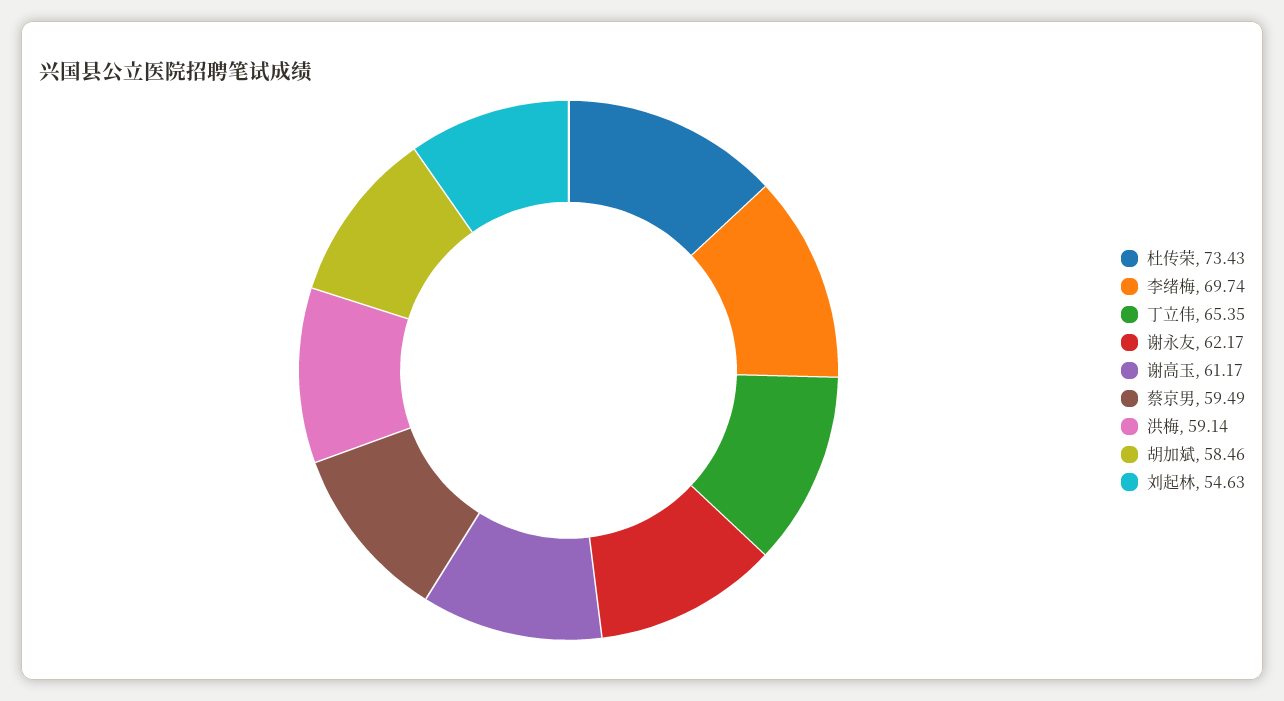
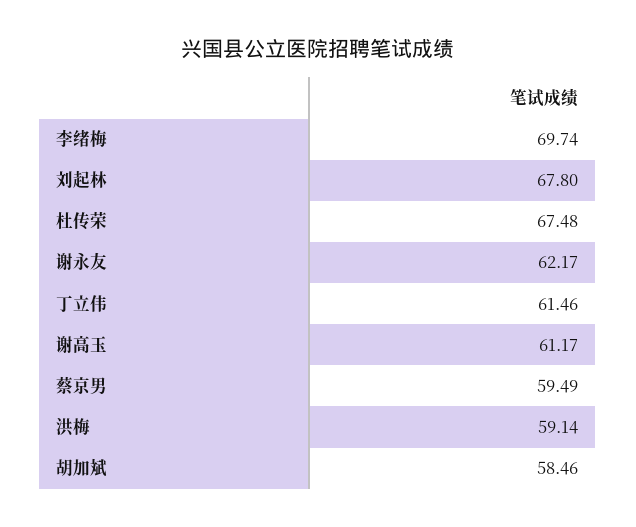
  {
-   "杜传荣": 73.43,
+   "杜传荣": 67.48,
    "李绪梅": 69.74,
-   "丁立伟": 65.35,
+   "丁立伟": 61.46,
    "谢永友": 62.17,
    "谢高玉": 61.17,
    "蔡京男": 59.49,
    "洪梅": 59.14,
    "胡加斌": 58.46,
-   "刘起林": 54.63
+   "刘起林": 67.8
  }

